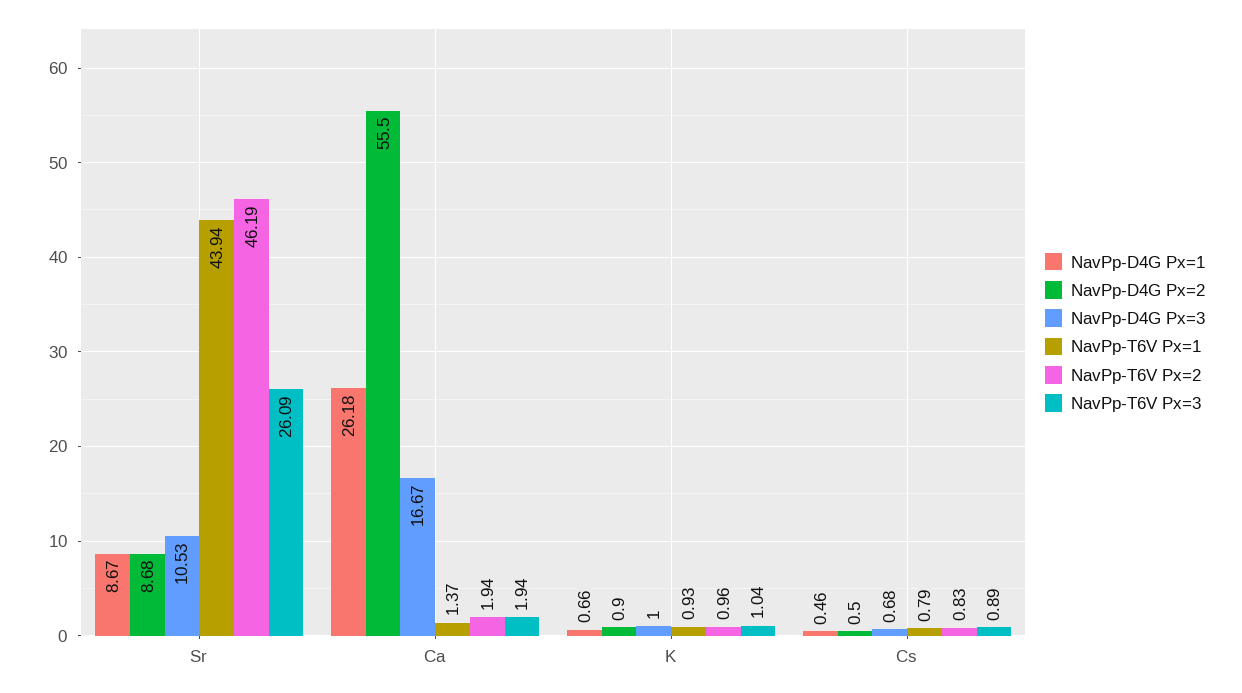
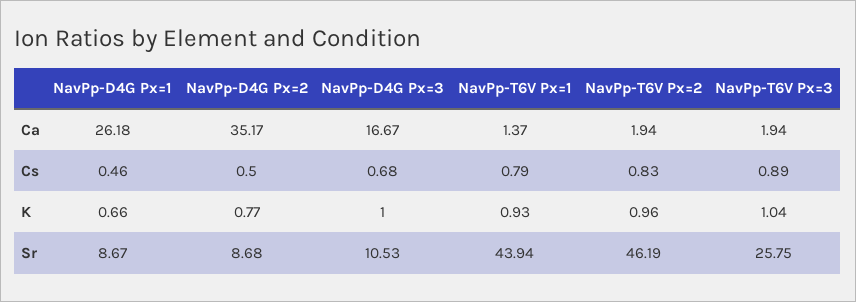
  {
    "NavPp-D4G Px=1": {
      "Sr": 8.67,
      "Ca": 26.18,
      "K": 0.66,
      "Cs": 0.46
    },
    "NavPp-D4G Px=2": {
      "Sr": 8.68,
-     "Ca": 55.5,
+     "Ca": 35.17,
-     "K": 0.9,
+     "K": 0.77,
      "Cs": 0.5
    },
    "NavPp-D4G Px=3": {
      "Sr": 10.53,
      "Ca": 16.67,
      "K": 1,
      "Cs": 0.68
    },
    "NavPp-T6V Px=1": {
      "Sr": 43.94,
      "Ca": 1.37,
      "K": 0.93,
      "Cs": 0.79
    },
    "NavPp-T6V Px=2": {
      "Sr": 46.19,
      "Ca": 1.94,
      "K": 0.96,
      "Cs": 0.83
    },
    "NavPp-T6V Px=3": {
-     "Sr": 26.09,
+     "Sr": 25.75,
      "Ca": 1.94,
      "K": 1.04,
      "Cs": 0.89
    }
  }

